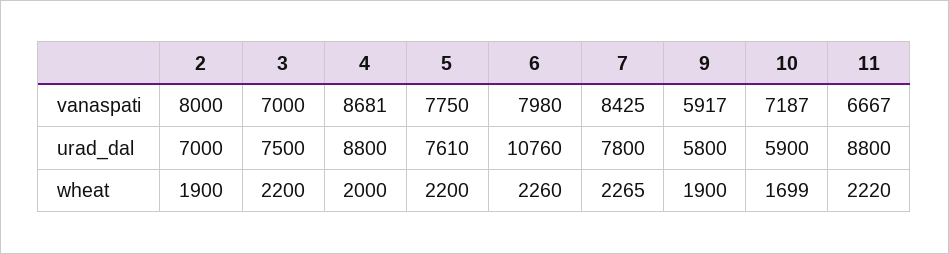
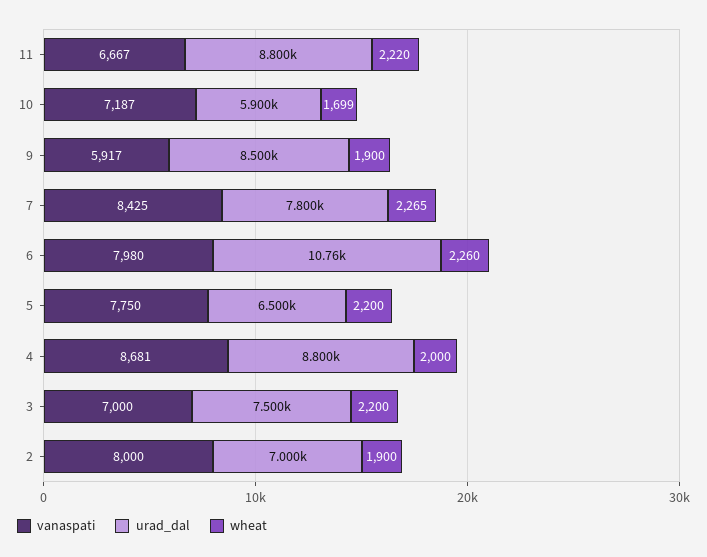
  {
    "vanaspati": {
      "2": 8000,
      "3": 7000,
      "4": 8681,
      "5": 7750,
      "6": 7980,
      "7": 8425,
      "9": 5917,
      "10": 7187,
      "11": 6667
    },
    "urad_dal": {
      "2": 7000,
      "3": 7500,
      "4": 8800,
-     "5": 7610,
+     "5": 6500,
      "6": 10760,
      "7": 7800,
-     "9": 5800,
+     "9": 8500,
      "10": 5900,
      "11": 8800
    },
    "wheat": {
      "2": 1900,
      "3": 2200,
      "4": 2000,
      "5": 2200,
      "6": 2260,
      "7": 2265,
      "9": 1900,
      "10": 1699,
      "11": 2220
    }
  }

